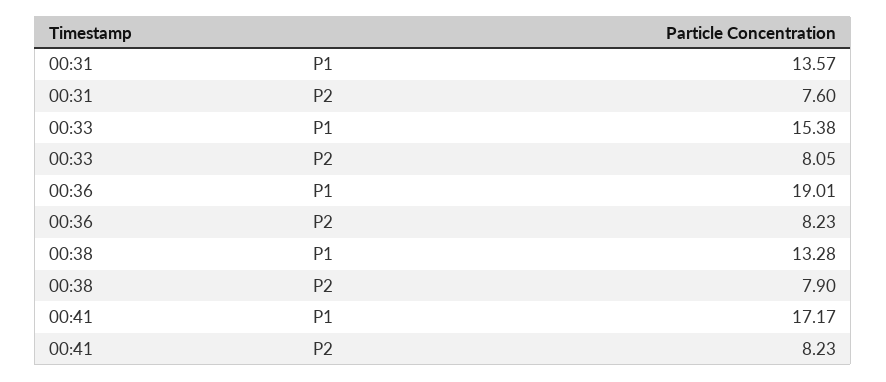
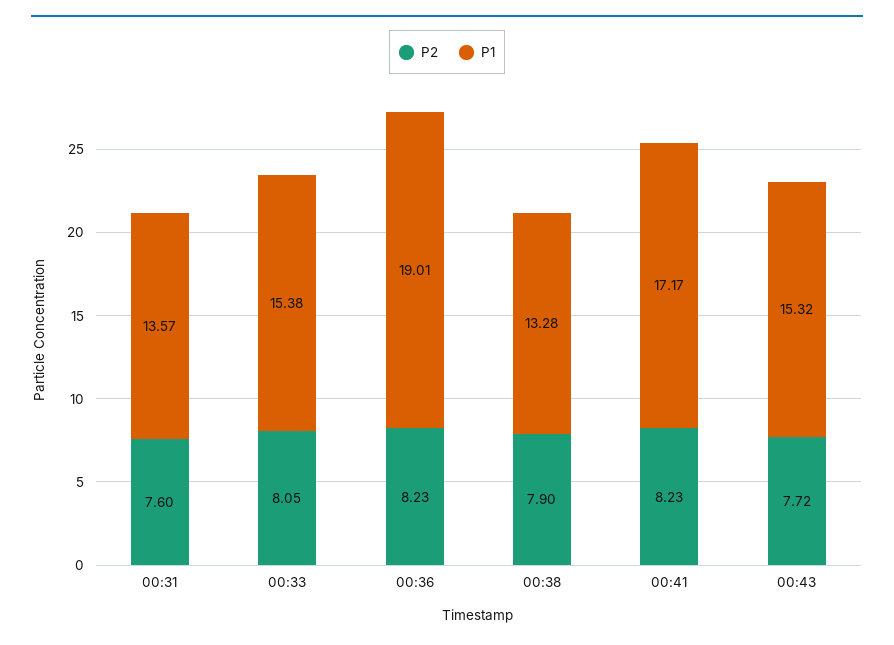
  {
    "P1": {
      "00:31": 13.57,
      "00:33": 15.38,
      "00:36": 19.01,
      "00:38": 13.28,
-     "00:41": 17.17
+     "00:41": 17.17,
+     "00:43": 15.32
    },
    "P2": {
      "00:31": 7.6,
      "00:33": 8.05,
      "00:36": 8.23,
      "00:38": 7.9,
-     "00:41": 8.23
+     "00:41": 8.23,
+     "00:43": 7.72
    }
  }

